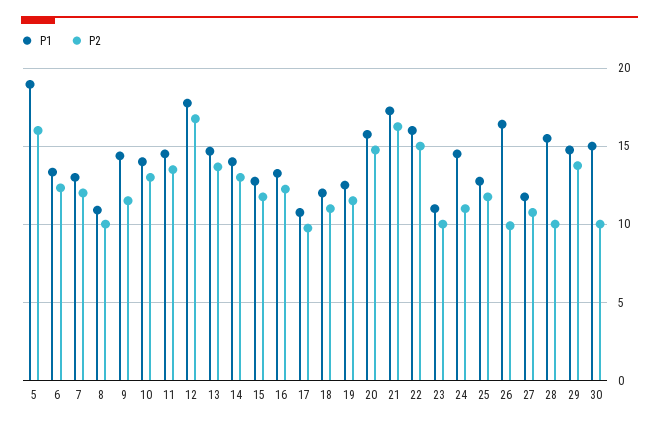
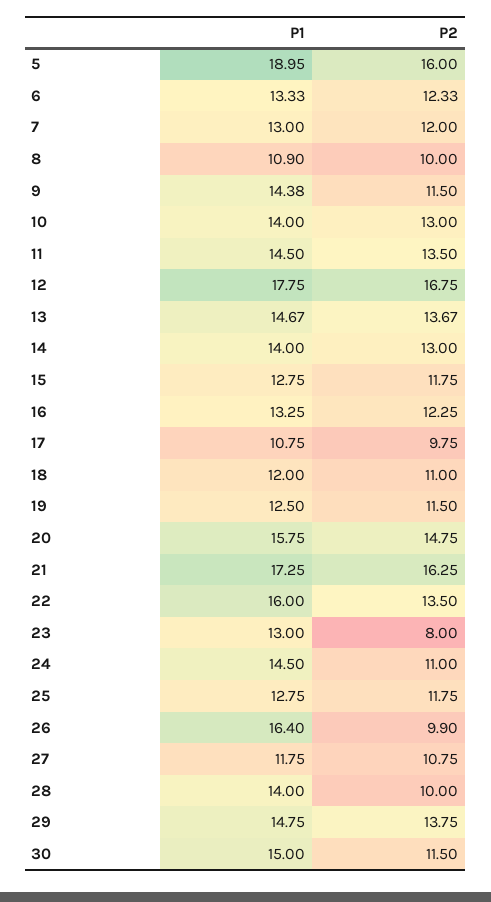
  {
    "P1": {
      "5": 18.95,
      "6": 13.33,
      "7": 13,
      "8": 10.9,
      "9": 14.38,
      "10": 14,
      "11": 14.5,
      "12": 17.75,
      "13": 14.67,
      "14": 14,
      "15": 12.75,
      "16": 13.25,
      "17": 10.75,
      "18": 12,
      "19": 12.5,
      "20": 15.75,
      "21": 17.25,
      "22": 16,
-     "23": 11,
+     "23": 13,
      "24": 14.5,
      "25": 12.75,
      "26": 16.4,
      "27": 11.75,
-     "28": 15.5,
+     "28": 14,
      "29": 14.75,
      "30": 15
    },
    "P2": {
      "5": 16,
      "6": 12.33,
      "7": 12,
      "8": 10,
      "9": 11.5,
      "10": 13,
      "11": 13.5,
      "12": 16.75,
      "13": 13.67,
      "14": 13,
      "15": 11.75,
      "16": 12.25,
      "17": 9.75,
      "18": 11,
      "19": 11.5,
      "20": 14.75,
      "21": 16.25,
-     "22": 15,
+     "22": 13.5,
-     "23": 10,
+     "23": 8,
      "24": 11,
      "25": 11.75,
      "26": 9.9,
      "27": 10.75,
      "28": 10,
      "29": 13.75,
-     "30": 10
+     "30": 11.5
    }
  }

